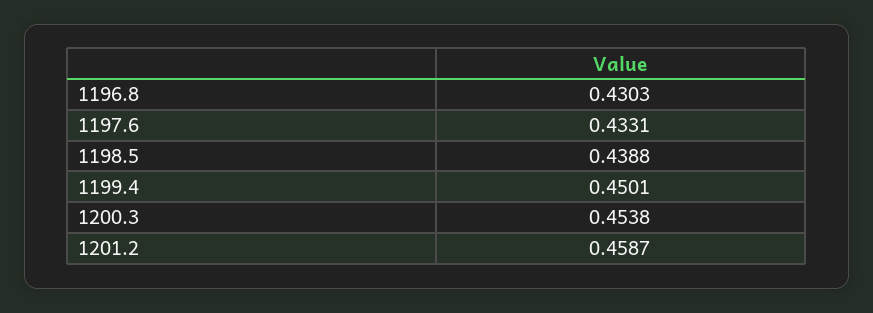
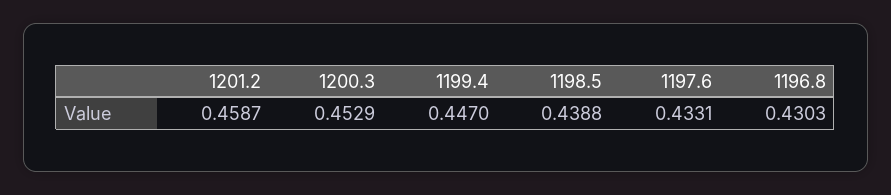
  {
    "1196.8": 0.4303,
    "1197.6": 0.4331,
    "1198.5": 0.4388,
-   "1199.4": 0.4501,
+   "1199.4": 0.447,
-   "1200.3": 0.4538,
+   "1200.3": 0.4529,
    "1201.2": 0.4587
  }

